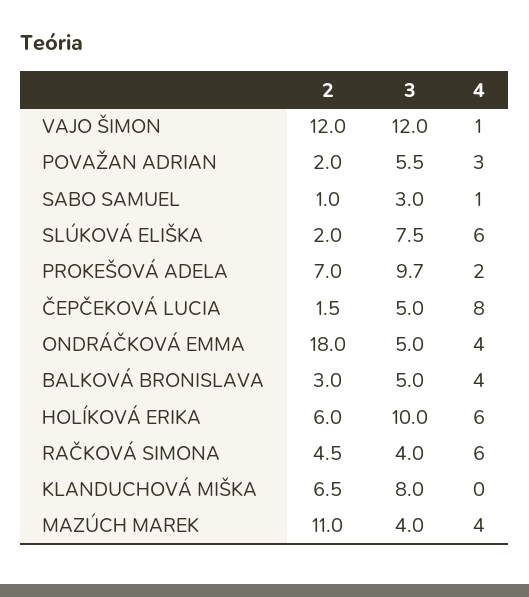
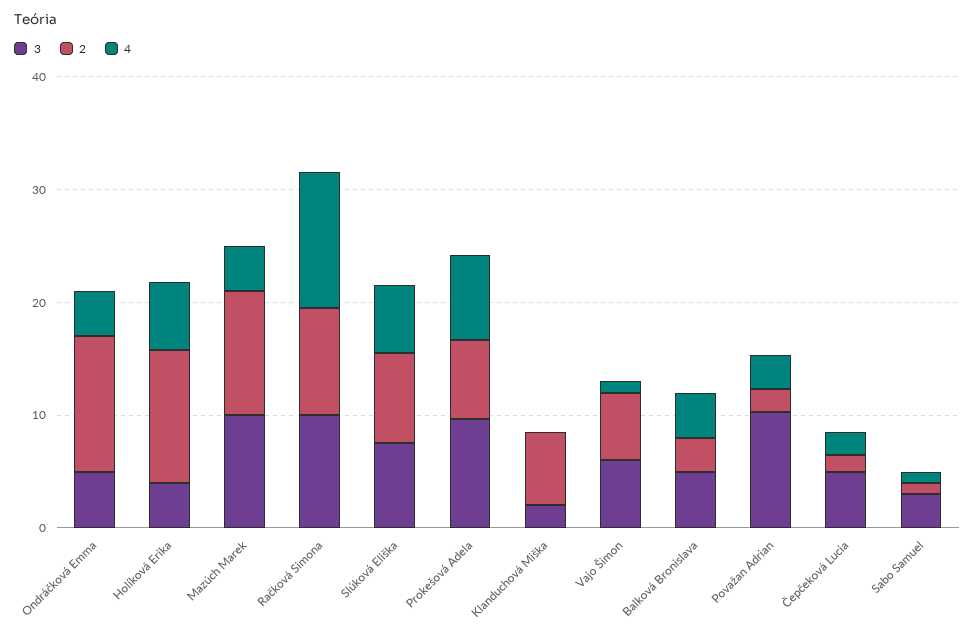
  {
    "2": {
-     "VAJO ŠIMON": 12,
+     "VAJO ŠIMON": 6,
      "POVAŽAN ADRIAN": 2,
      "SABO SAMUEL": 1,
-     "SLÚKOVÁ ELIŠKA": 2,
+     "SLÚKOVÁ ELIŠKA": 8,
      "PROKEŠOVÁ ADELA": 7,
      "ČEPČEKOVÁ LUCIA": 1.5,
-     "ONDRÁČKOVÁ EMMA": 18,
+     "ONDRÁČKOVÁ EMMA": 12,
      "BALKOVÁ BRONISLAVA": 3,
-     "HOLÍKOVÁ ERIKA": 6,
+     "HOLÍKOVÁ ERIKA": 12,
-     "RAČKOVÁ SIMONA": 4.5,
+     "RAČKOVÁ SIMONA": 10,
      "KLANDUCHOVÁ MIŠKA": 6.5,
      "MAZÚCH MAREK": 11
    },
    "3": {
-     "VAJO ŠIMON": 12,
+     "VAJO ŠIMON": 6,
-     "POVAŽAN ADRIAN": 5.5,
+     "POVAŽAN ADRIAN": 10,
      "SABO SAMUEL": 3,
      "SLÚKOVÁ ELIŠKA": 7.5,
      "PROKEŠOVÁ ADELA": 9.7,
      "ČEPČEKOVÁ LUCIA": 5,
      "ONDRÁČKOVÁ EMMA": 5,
      "BALKOVÁ BRONISLAVA": 5,
-     "HOLÍKOVÁ ERIKA": 10,
+     "HOLÍKOVÁ ERIKA": 4,
-     "RAČKOVÁ SIMONA": 4,
+     "RAČKOVÁ SIMONA": 10,
-     "KLANDUCHOVÁ MIŠKA": 8,
+     "KLANDUCHOVÁ MIŠKA": 2,
-     "MAZÚCH MAREK": 4
+     "MAZÚCH MAREK": 10
    },
    "4": {
      "VAJO ŠIMON": 1,
      "POVAŽAN ADRIAN": 3,
      "SABO SAMUEL": 1,
      "SLÚKOVÁ ELIŠKA": 6,
-     "PROKEŠOVÁ ADELA": 2,
+     "PROKEŠOVÁ ADELA": 8,
-     "ČEPČEKOVÁ LUCIA": 8,
+     "ČEPČEKOVÁ LUCIA": 2,
      "ONDRÁČKOVÁ EMMA": 4,
      "BALKOVÁ BRONISLAVA": 4,
      "HOLÍKOVÁ ERIKA": 6,
-     "RAČKOVÁ SIMONA": 6,
+     "RAČKOVÁ SIMONA": 12,
      "KLANDUCHOVÁ MIŠKA": 0,
      "MAZÚCH MAREK": 4
    }
  }

